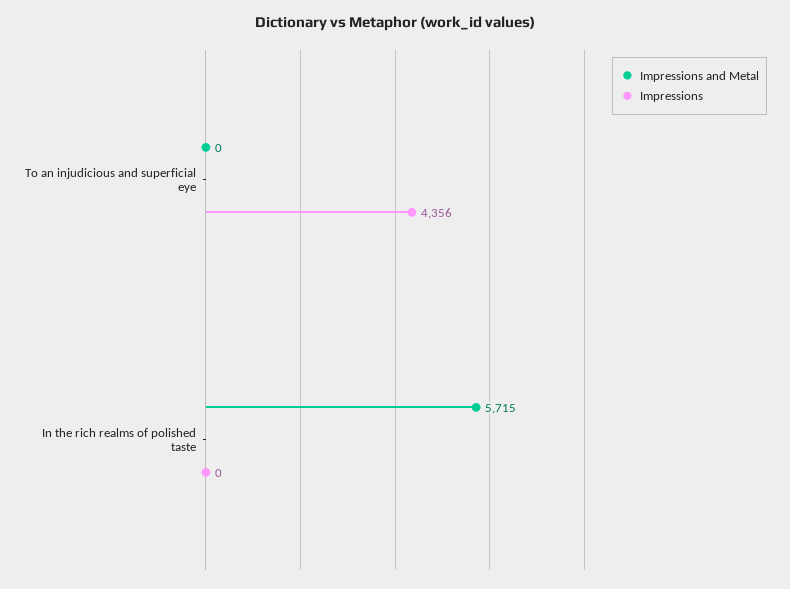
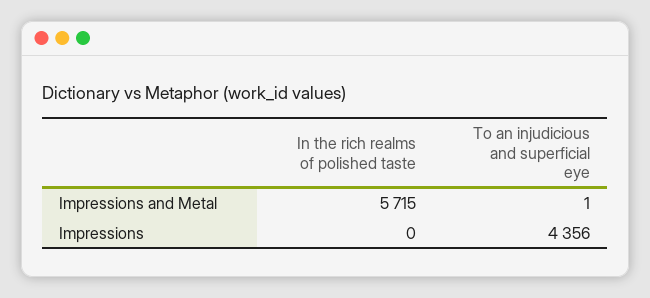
  {
    "Impressions and Metal": {
-     "To an injudicious and superficial eye": 0,
+     "To an injudicious and superficial eye": 1,
      "In the rich realms of polished taste": 5715
    },
    "Impressions": {
      "To an injudicious and superficial eye": 4356,
      "In the rich realms of polished taste": 0
    }
  }

